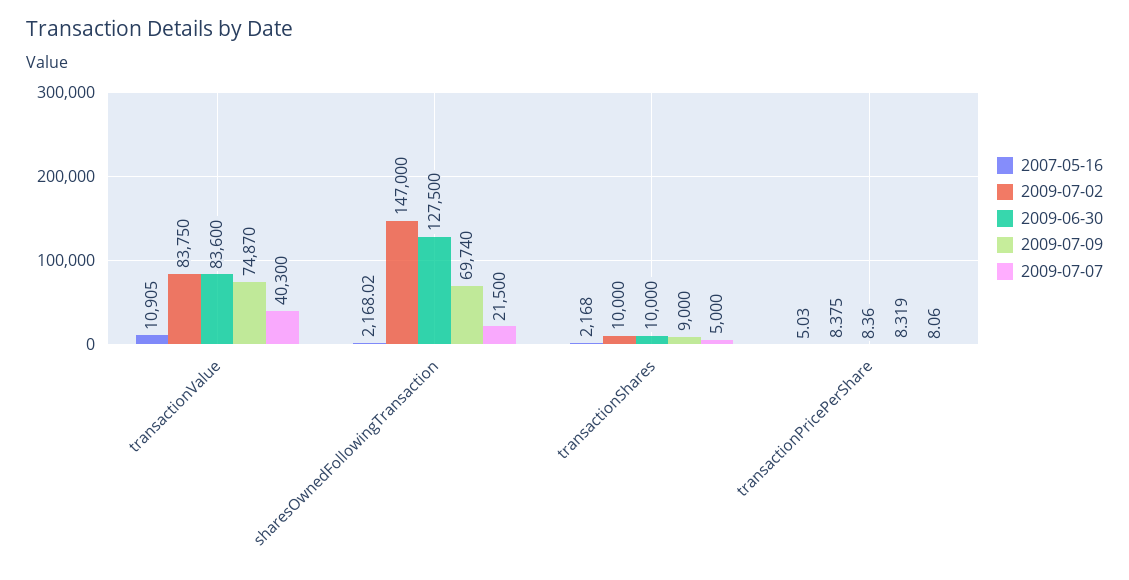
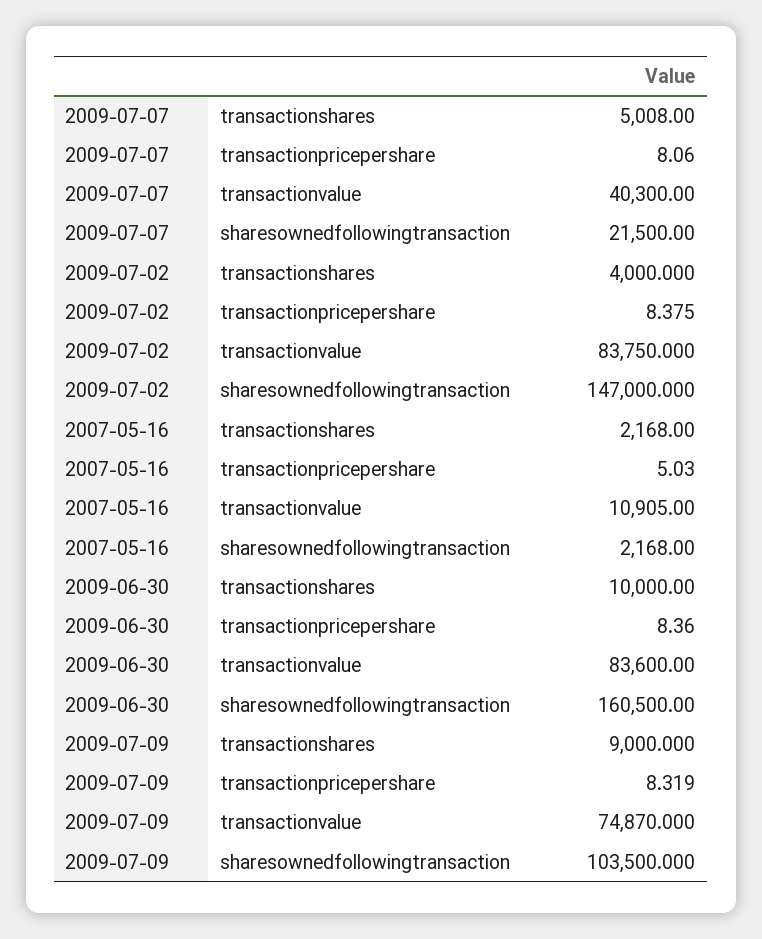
  {
    "2007-05-16": {
      "transactionValue": 10905,
-     "sharesOwnedFollowingTransaction": 2168.02,
+     "sharesOwnedFollowingTransaction": 2168,
      "transactionShares": 2168,
      "transactionPricePerShare": 5.03
    },
    "2009-07-02": {
      "transactionValue": 83750,
      "sharesOwnedFollowingTransaction": 147000,
-     "transactionShares": 10000,
+     "transactionShares": 4000,
      "transactionPricePerShare": 8.375
    },
    "2009-06-30": {
      "transactionValue": 83600,
-     "sharesOwnedFollowingTransaction": 127500,
+     "sharesOwnedFollowingTransaction": 160500,
      "transactionShares": 10000,
      "transactionPricePerShare": 8.36
    },
    "2009-07-09": {
      "transactionValue": 74870,
-     "sharesOwnedFollowingTransaction": 69740,
+     "sharesOwnedFollowingTransaction": 103500,
      "transactionShares": 9000,
      "transactionPricePerShare": 8.319
    },
    "2009-07-07": {
      "transactionValue": 40300,
      "sharesOwnedFollowingTransaction": 21500,
-     "transactionShares": 5000,
+     "transactionShares": 5008,
      "transactionPricePerShare": 8.06
    }
  }

